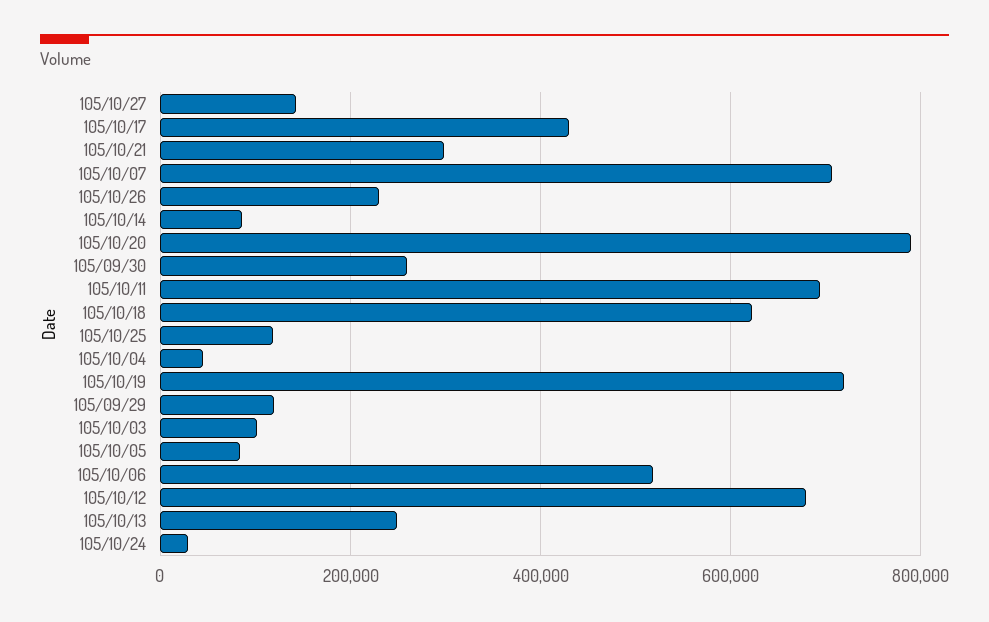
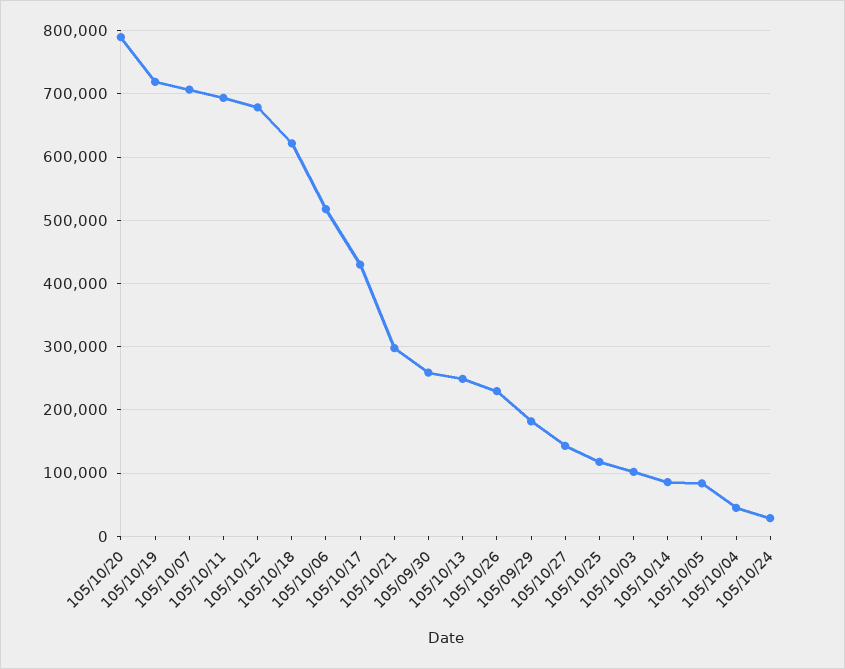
  {
    "105/10/27": 140000,
    "105/10/17": 430000,
    "105/10/21": 300000,
    "105/10/07": 710000,
    "105/10/26": 230000,
    "105/10/14": 90000,
    "105/10/20": 790000,
    "105/09/30": 260000,
    "105/10/11": 690000,
    "105/10/18": 620000,
    "105/10/25": 120000,
    "105/10/04": 50000,
    "105/10/19": 720000,
-   "105/09/29": 120000,
+   "105/09/29": 180000,
    "105/10/03": 100000,
    "105/10/05": 80000,
    "105/10/06": 520000,
    "105/10/12": 680000,
    "105/10/13": 250000,
    "105/10/24": 30000
  }

